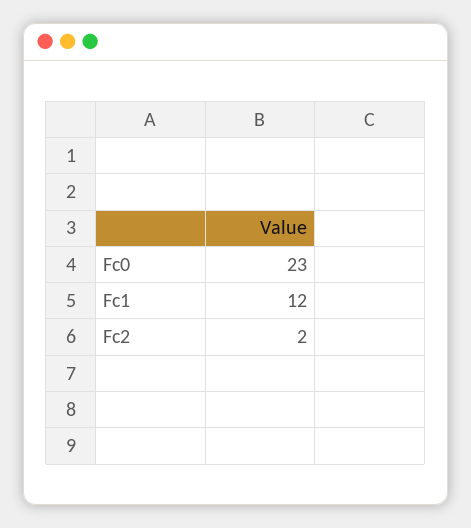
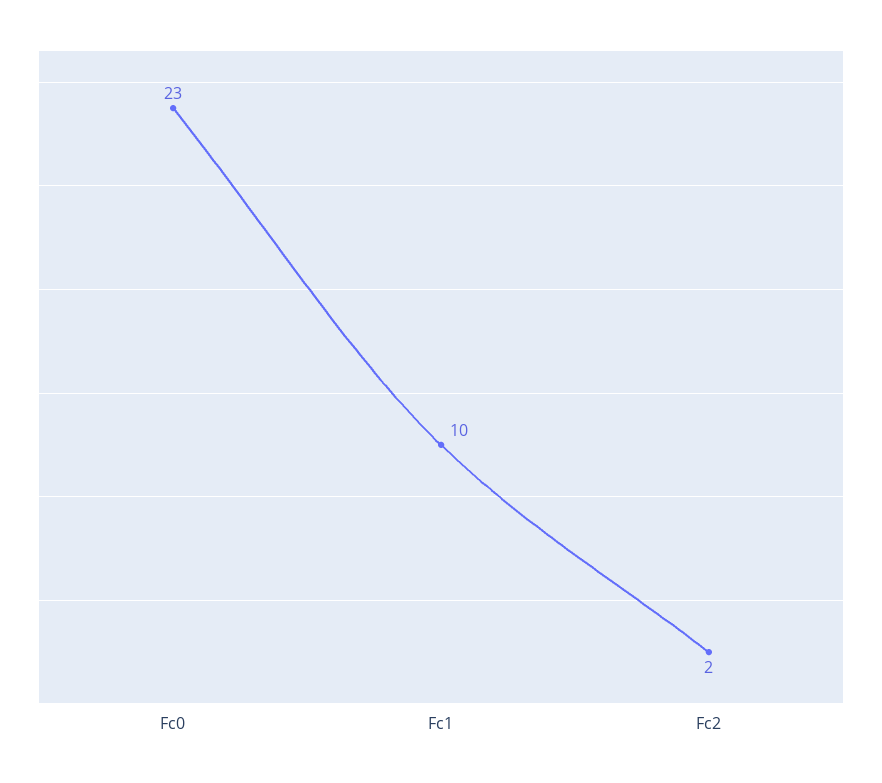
  {
    "Fc0": 23,
-   "Fc1": 12,
+   "Fc1": 10,
    "Fc2": 2
  }

